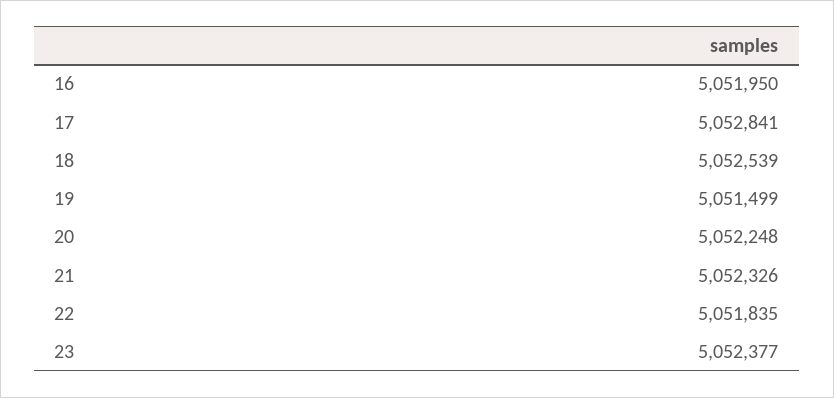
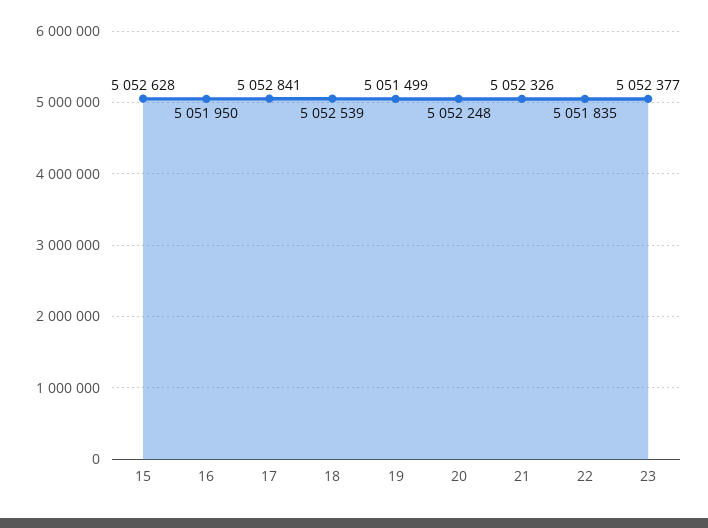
  {
    "16": 5051950,
    "17": 5052841,
    "18": 5052539,
    "19": 5051499,
    "20": 5052248,
    "21": 5052326,
    "22": 5051835,
-   "23": 5052377
+   "23": 5052377,
+   "15": 5052628
  }

